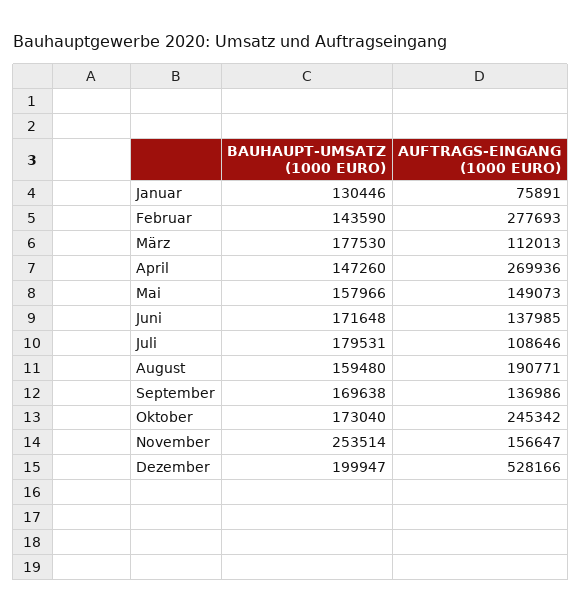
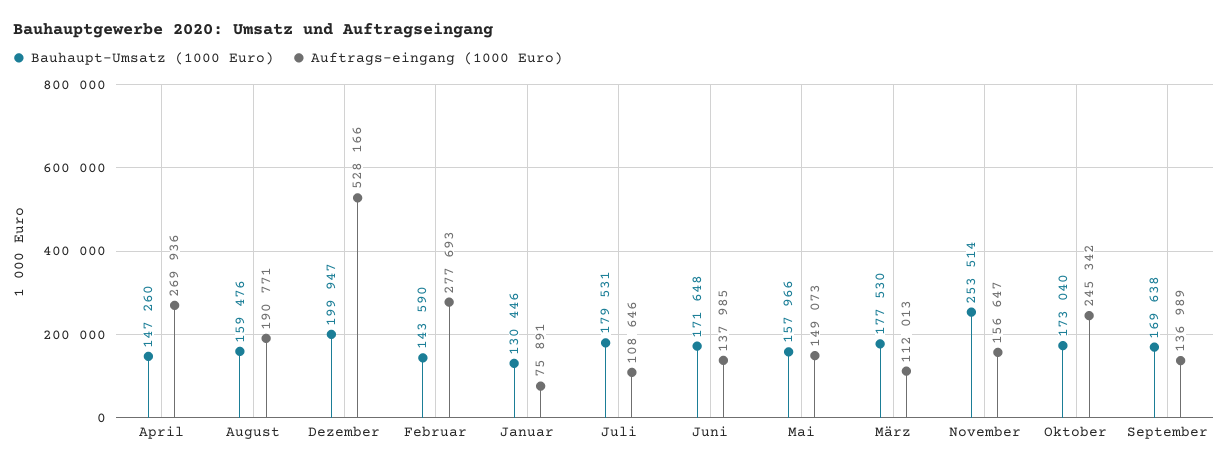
  {
    "BAUHAUPT-UMSATZ (1000 EURO)": {
      "Januar": 130446,
      "Februar": 143590,
      "März": 177530,
      "April": 147260,
      "Mai": 157966,
      "Juni": 171648,
      "Juli": 179531,
-     "August": 159480,
+     "August": 159476,
      "September": 169638,
      "Oktober": 173040,
      "November": 253514,
      "Dezember": 199947
    },
    "AUFTRAGS-EINGANG (1000 EURO)": {
      "Januar": 75891,
      "Februar": 277693,
      "März": 112013,
      "April": 269936,
      "Mai": 149073,
      "Juni": 137985,
      "Juli": 108646,
      "August": 190771,
-     "September": 136986,
+     "September": 136989,
      "Oktober": 245342,
      "November": 156647,
      "Dezember": 528166
    }
  }

